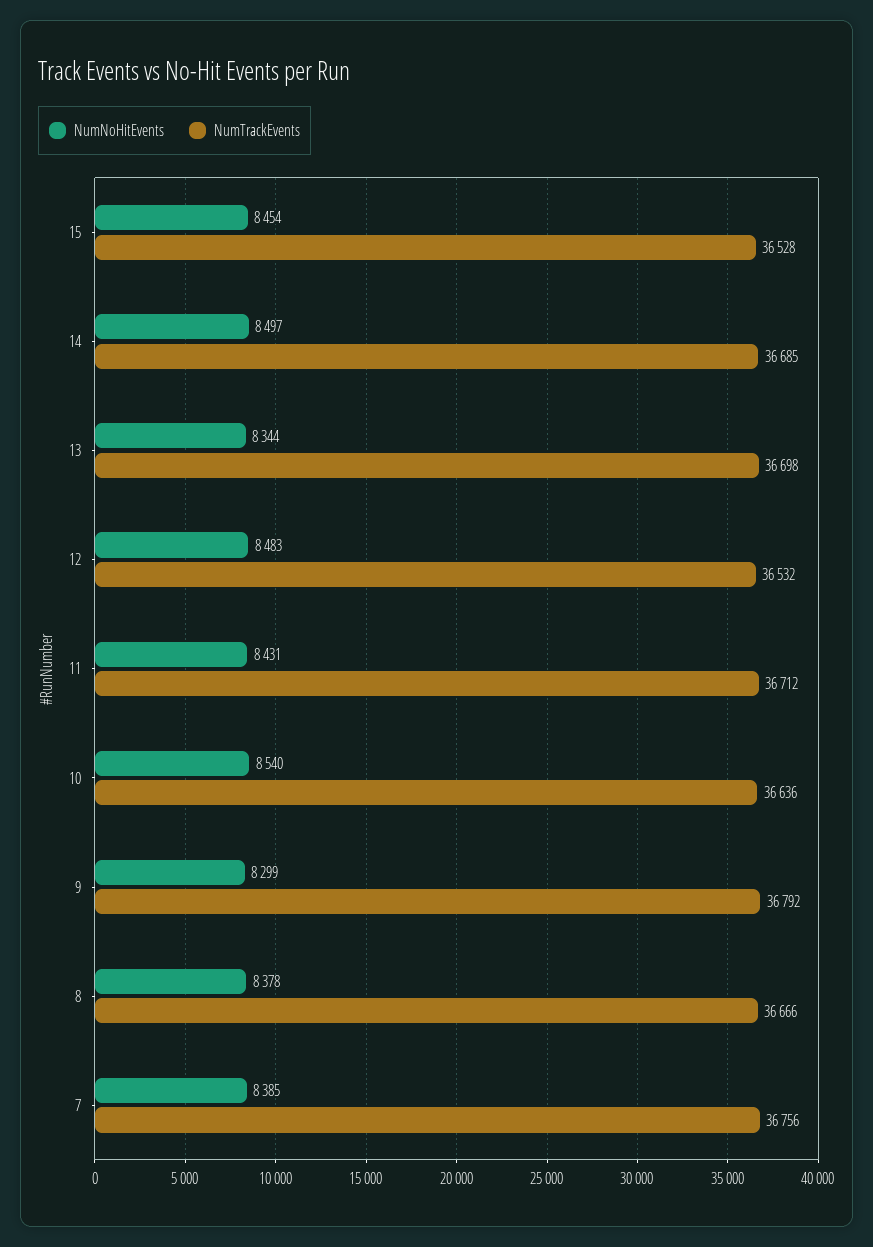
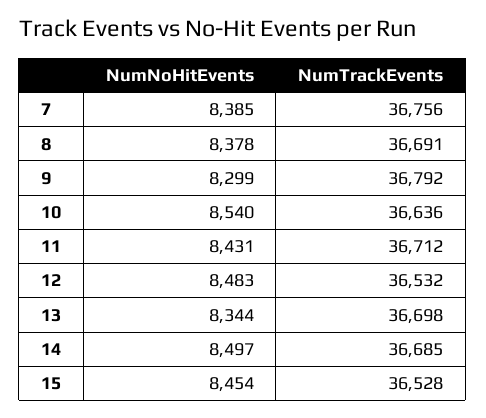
  {
    "NumNoHitEvents": {
      "15": 8454,
      "14": 8497,
      "13": 8344,
      "12": 8483,
      "11": 8431,
      "10": 8540,
      "9": 8299,
      "8": 8378,
      "7": 8385
    },
    "NumTrackEvents": {
      "15": 36528,
      "14": 36685,
      "13": 36698,
      "12": 36532,
      "11": 36712,
      "10": 36636,
      "9": 36792,
-     "8": 36666,
+     "8": 36691,
      "7": 36756
    }
  }

